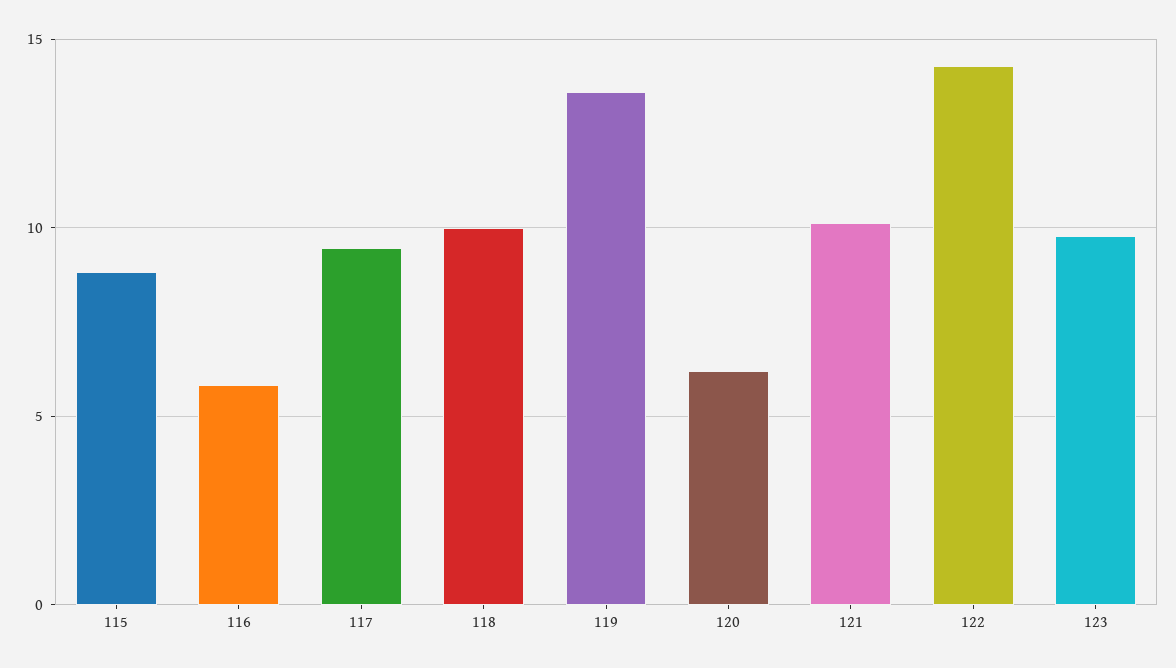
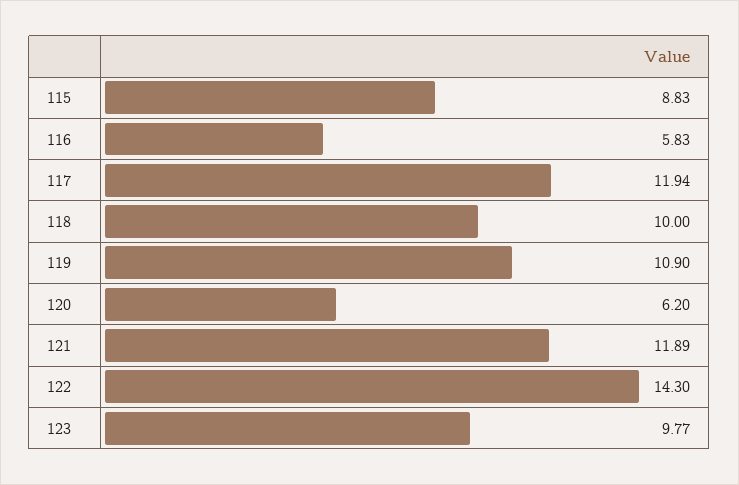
  {
    "115": 8.83,
    "116": 5.83,
-   "117": 9.5,
+   "117": 11.94,
    "118": 10,
-   "119": 13.5,
+   "119": 10.9,
    "120": 6.2,
-   "121": 10,
+   "121": 11.89,
    "122": 14.3,
    "123": 9.77
  }

